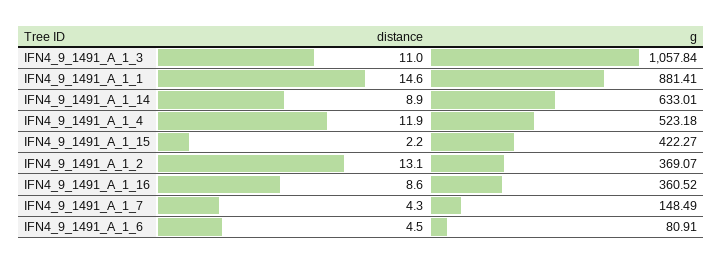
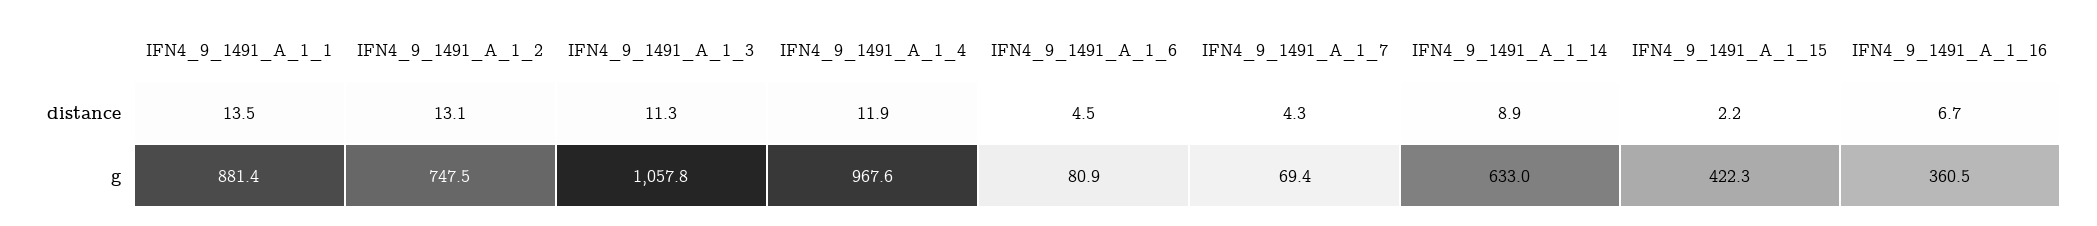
  {
    "distance": {
-     "IFN4_9_1491_A_1_3": 11,
+     "IFN4_9_1491_A_1_3": 11.3,
-     "IFN4_9_1491_A_1_1": 14.6,
+     "IFN4_9_1491_A_1_1": 13.5,
      "IFN4_9_1491_A_1_14": 8.9,
      "IFN4_9_1491_A_1_4": 11.9,
      "IFN4_9_1491_A_1_15": 2.2,
      "IFN4_9_1491_A_1_2": 13.1,
-     "IFN4_9_1491_A_1_16": 8.6,
+     "IFN4_9_1491_A_1_16": 6.7,
      "IFN4_9_1491_A_1_7": 4.3,
      "IFN4_9_1491_A_1_6": 4.5
    },
    "g": {
      "IFN4_9_1491_A_1_3": 1057.84,
      "IFN4_9_1491_A_1_1": 881.41,
      "IFN4_9_1491_A_1_14": 633.01,
-     "IFN4_9_1491_A_1_4": 523.18,
+     "IFN4_9_1491_A_1_4": 967.6,
      "IFN4_9_1491_A_1_15": 422.27,
-     "IFN4_9_1491_A_1_2": 369.07,
+     "IFN4_9_1491_A_1_2": 747.5,
      "IFN4_9_1491_A_1_16": 360.52,
-     "IFN4_9_1491_A_1_7": 148.49,
+     "IFN4_9_1491_A_1_7": 69.4,
      "IFN4_9_1491_A_1_6": 80.91
    }
  }

